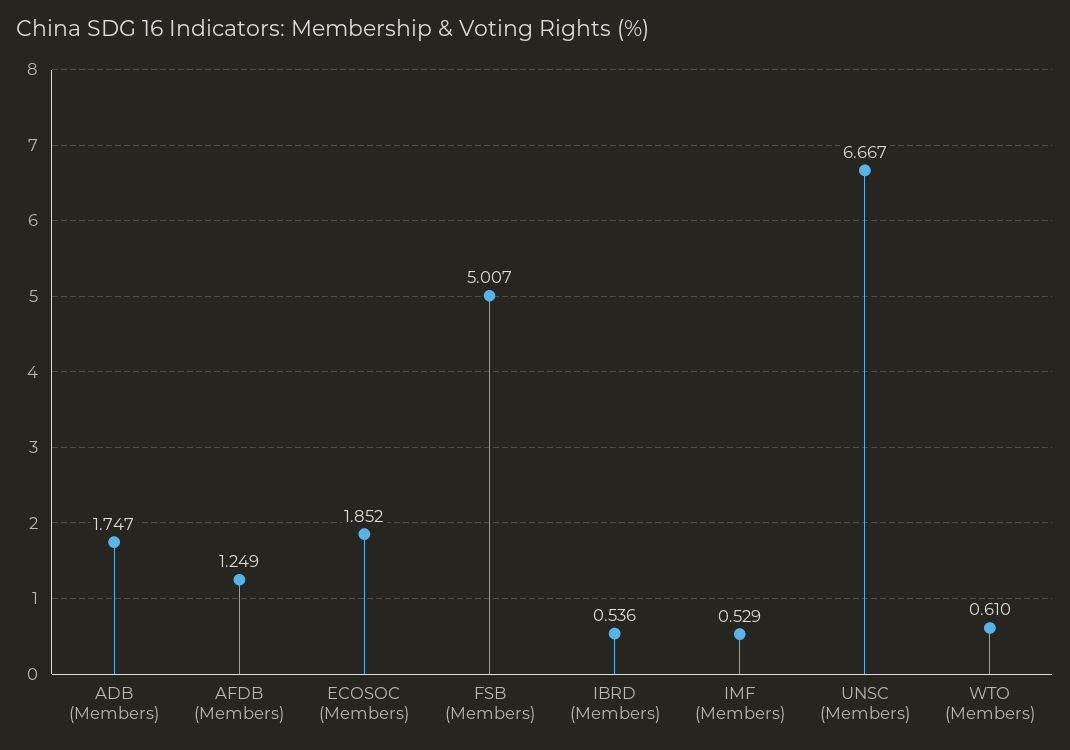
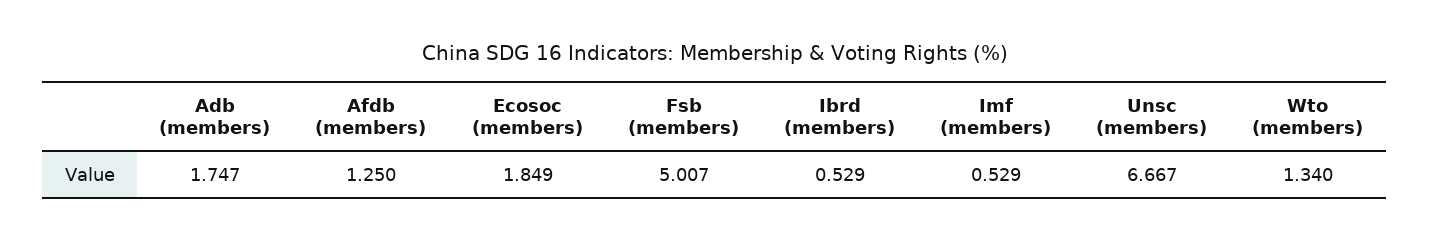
  {
    "ADB (Members)": 1.747,
-   "AFDB (Members)": 1.249,
+   "AFDB (Members)": 1.25,
-   "ECOSOC (Members)": 1.852,
+   "ECOSOC (Members)": 1.849,
    "FSB (Members)": 5.007,
-   "IBRD (Members)": 0.536,
+   "IBRD (Members)": 0.529,
    "IMF (Members)": 0.529,
    "UNSC (Members)": 6.667,
-   "WTO (Members)": 0.61
+   "WTO (Members)": 1.34
  }

